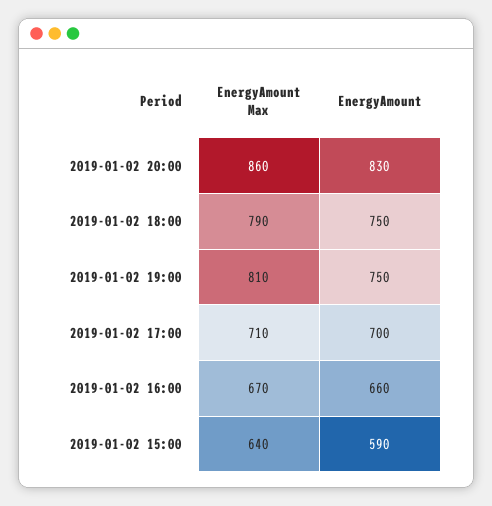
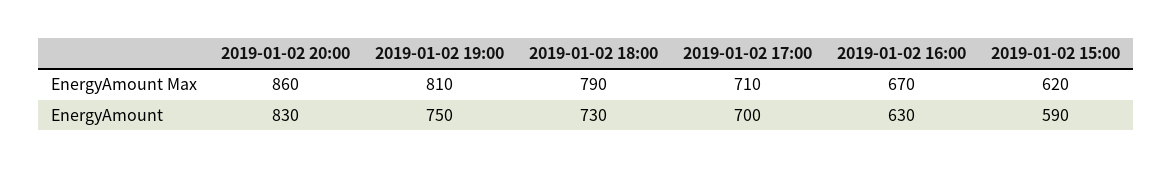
  {
    "EnergyAmount Max": {
      "2019-01-02 20:00": 860,
      "2019-01-02 18:00": 790,
      "2019-01-02 19:00": 810,
      "2019-01-02 17:00": 710,
      "2019-01-02 16:00": 670,
-     "2019-01-02 15:00": 640
+     "2019-01-02 15:00": 620
    },
    "EnergyAmount": {
      "2019-01-02 20:00": 830,
-     "2019-01-02 18:00": 750,
+     "2019-01-02 18:00": 730,
      "2019-01-02 19:00": 750,
      "2019-01-02 17:00": 700,
-     "2019-01-02 16:00": 660,
+     "2019-01-02 16:00": 630,
      "2019-01-02 15:00": 590
    }
  }

